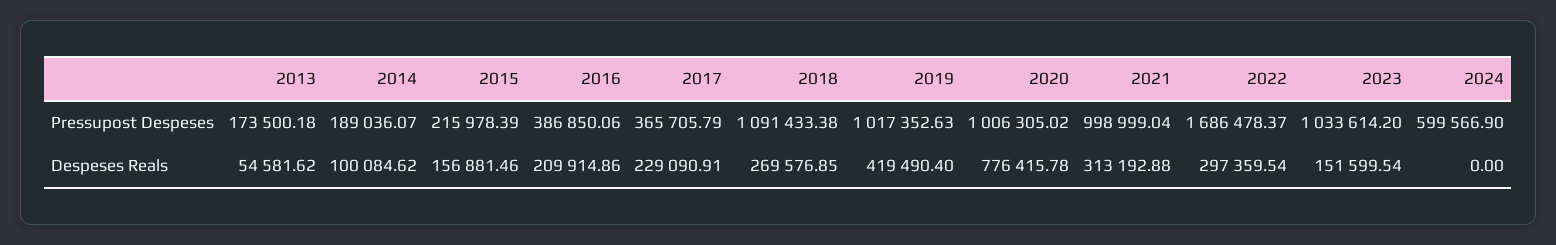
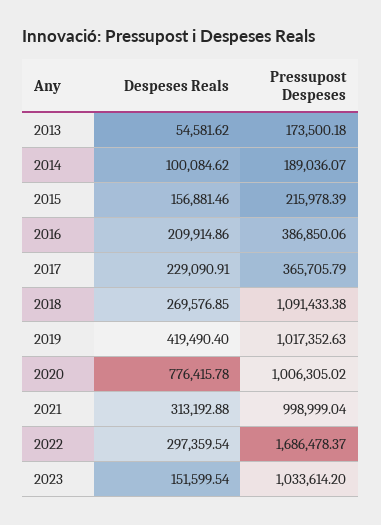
  {
    "2013": {
      "Pressupost Despeses": 173500.18,
      "Despeses Reals": 54581.62
    },
    "2014": {
      "Pressupost Despeses": 189036.07,
      "Despeses Reals": 100084.62
    },
    "2015": {
      "Pressupost Despeses": 215978.39,
      "Despeses Reals": 156881.46
    },
    "2016": {
      "Pressupost Despeses": 386850.06,
      "Despeses Reals": 209914.86
    },
    "2017": {
      "Pressupost Despeses": 365705.79,
      "Despeses Reals": 229090.91
    },
    "2018": {
      "Pressupost Despeses": 1091433.38,
      "Despeses Reals": 269576.85
    },
    "2019": {
      "Pressupost Despeses": 1017352.63,
      "Despeses Reals": 419490.4
    },
    "2020": {
      "Pressupost Despeses": 1006305.02,
      "Despeses Reals": 776415.78
    },
    "2021": {
      "Pressupost Despeses": 998999.04,
      "Despeses Reals": 313192.88
    },
    "2022": {
      "Pressupost Despeses": 1686478.37,
      "Despeses Reals": 297359.54
    },
    "2023": {
      "Pressupost Despeses": 1033614.2,
      "Despeses Reals": 151599.54
-   },
+   }
-   "2024": {
-     "Pressupost Despeses": 599566.9,
-     "Despeses Reals": 0
-   }
  }

